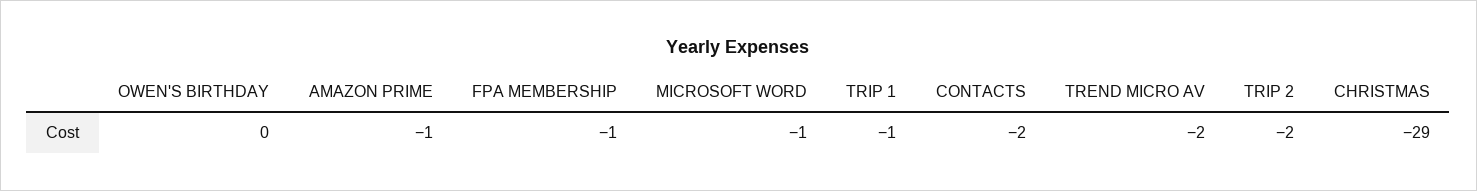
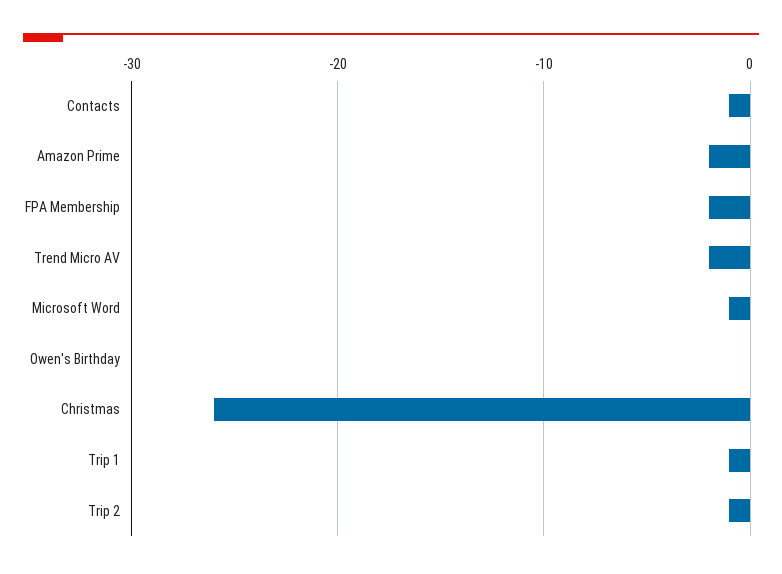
  {
    "OWEN'S BIRTHDAY": 0,
-   "AMAZON PRIME": -1,
+   "AMAZON PRIME": -2,
-   "FPA MEMBERSHIP": -1,
+   "FPA MEMBERSHIP": -2,
    "MICROSOFT WORD": -1,
    "TRIP 1": -1,
-   "CONTACTS": -2,
+   "CONTACTS": -1,
    "TREND MICRO AV": -2,
-   "TRIP 2": -2,
+   "TRIP 2": -1,
-   "CHRISTMAS": -29
+   "CHRISTMAS": -26
  }

